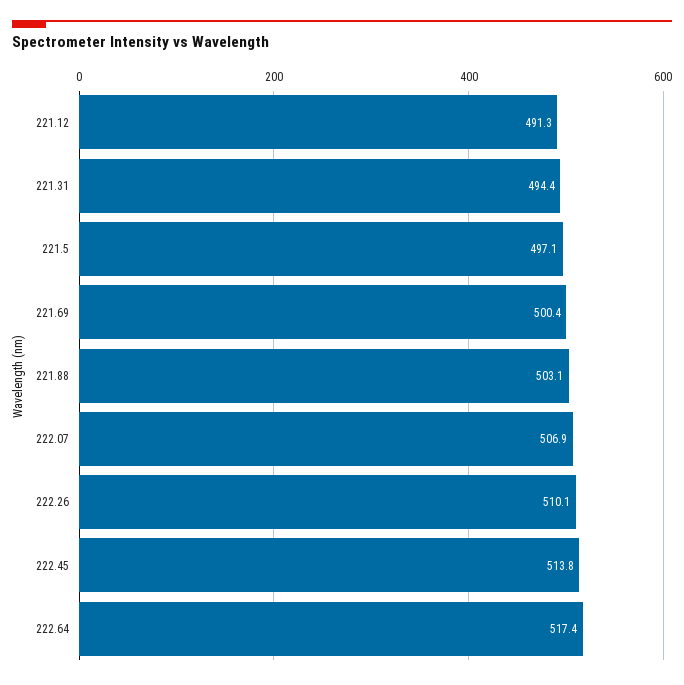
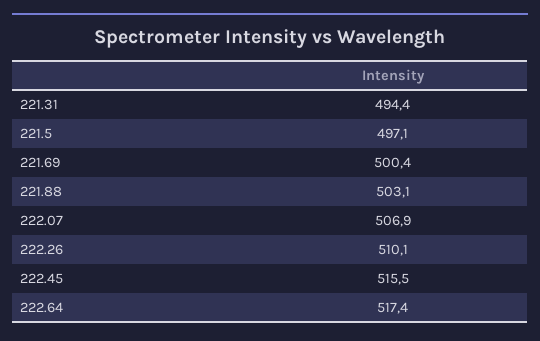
  {
-   "221.12": 491.3,
    "221.31": 494.4,
    "221.5": 497.1,
    "221.69": 500.4,
    "221.88": 503.1,
    "222.07": 506.9,
    "222.26": 510.1,
-   "222.45": 513.8,
+   "222.45": 515.5,
    "222.64": 517.4
  }

